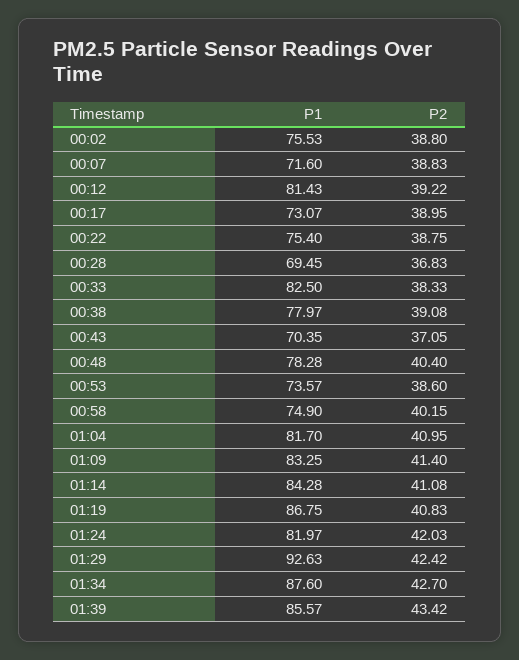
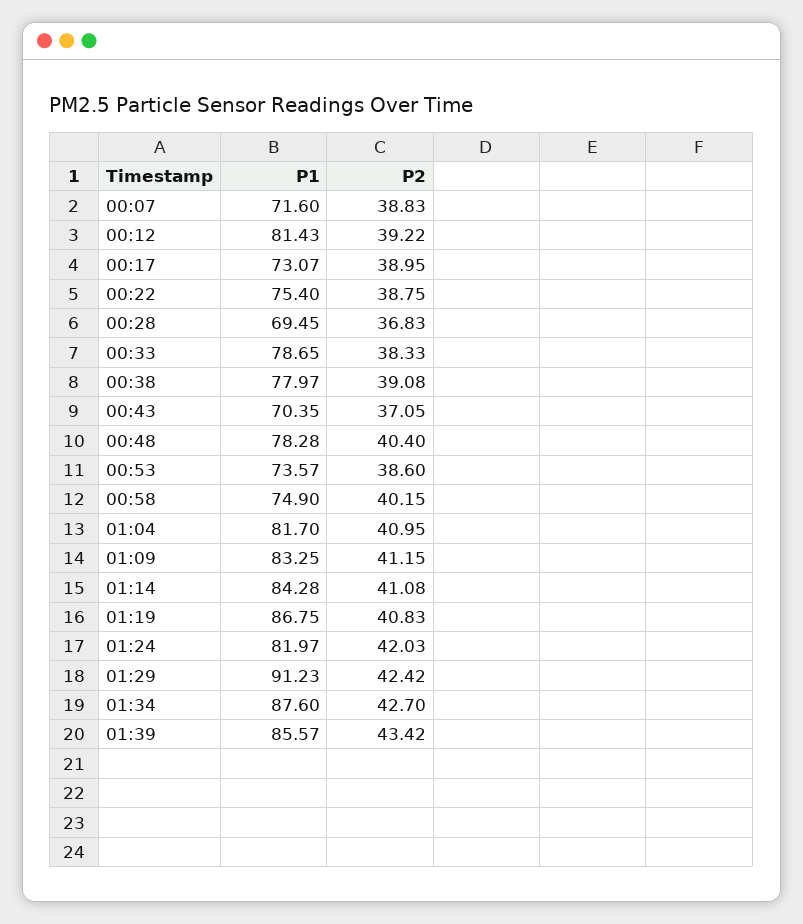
  {
    "P1": {
-     "00:02": 75.53,
      "00:07": 71.6,
      "00:12": 81.43,
      "00:17": 73.07,
      "00:22": 75.4,
      "00:28": 69.45,
-     "00:33": 82.5,
+     "00:33": 78.65,
      "00:38": 77.97,
      "00:43": 70.35,
      "00:48": 78.28,
      "00:53": 73.57,
      "00:58": 74.9,
      "01:04": 81.7,
      "01:09": 83.25,
      "01:14": 84.28,
      "01:19": 86.75,
      "01:24": 81.97,
-     "01:29": 92.63,
+     "01:29": 91.23,
      "01:34": 87.6,
      "01:39": 85.57
    },
    "P2": {
-     "00:02": 38.8,
      "00:07": 38.83,
      "00:12": 39.22,
      "00:17": 38.95,
      "00:22": 38.75,
      "00:28": 36.83,
      "00:33": 38.33,
      "00:38": 39.08,
      "00:43": 37.05,
      "00:48": 40.4,
      "00:53": 38.6,
      "00:58": 40.15,
      "01:04": 40.95,
-     "01:09": 41.4,
+     "01:09": 41.15,
      "01:14": 41.08,
      "01:19": 40.83,
      "01:24": 42.03,
      "01:29": 42.42,
      "01:34": 42.7,
      "01:39": 43.42
    }
  }

